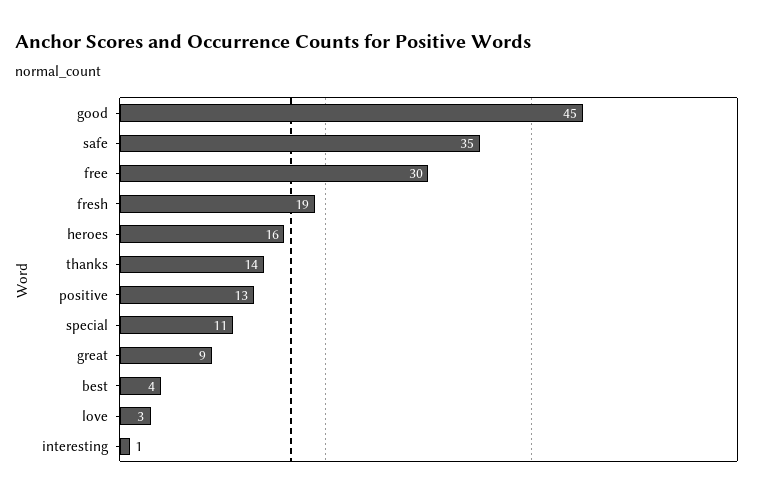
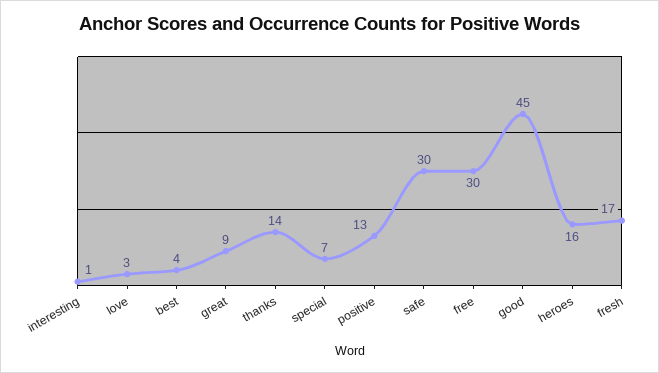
  {
    "good": 45,
-   "safe": 35,
+   "safe": 30,
    "free": 30,
-   "fresh": 19,
+   "fresh": 17,
    "heroes": 16,
    "thanks": 14,
    "positive": 13,
-   "special": 11,
+   "special": 7,
    "great": 9,
    "best": 4,
    "love": 3,
    "interesting": 1
  }

